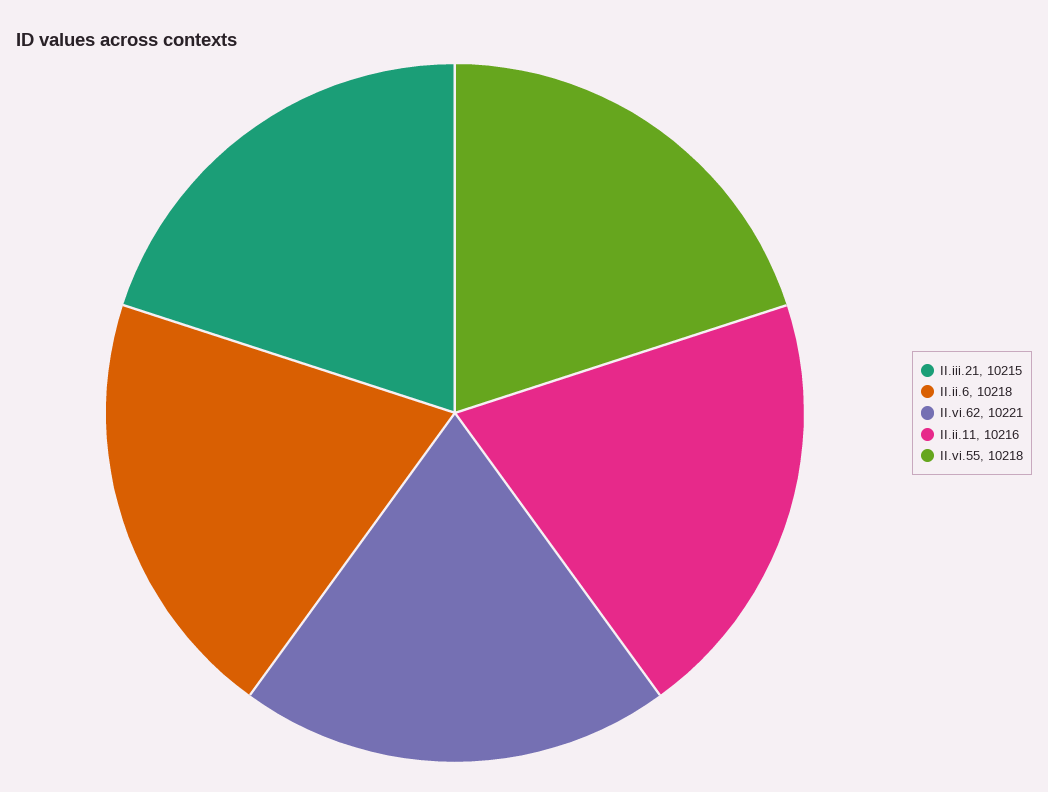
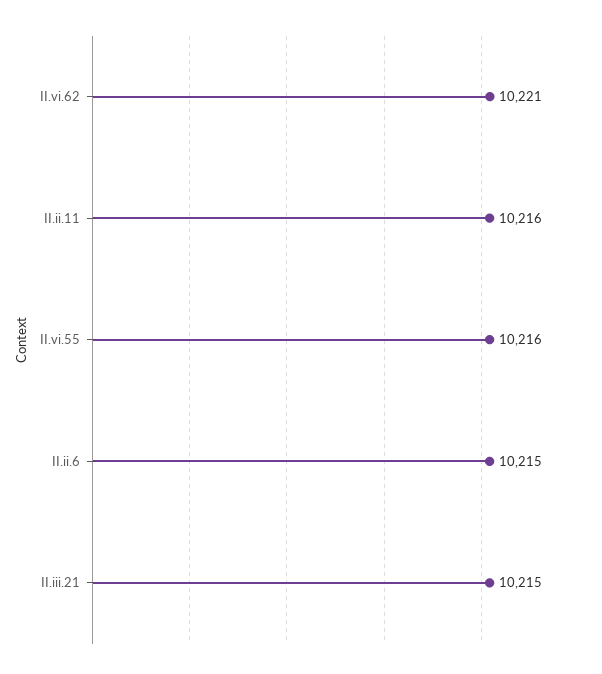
  {
    "II.iii.21": 10215,
-   "II.ii.6": 10218,
+   "II.ii.6": 10215,
    "II.vi.62": 10221,
    "II.ii.11": 10216,
-   "II.vi.55": 10218
+   "II.vi.55": 10216
  }

